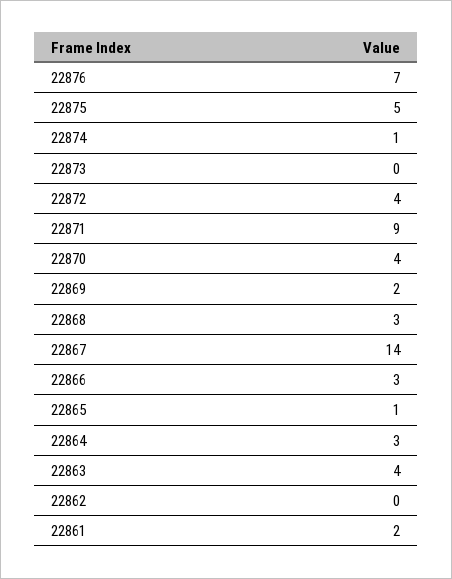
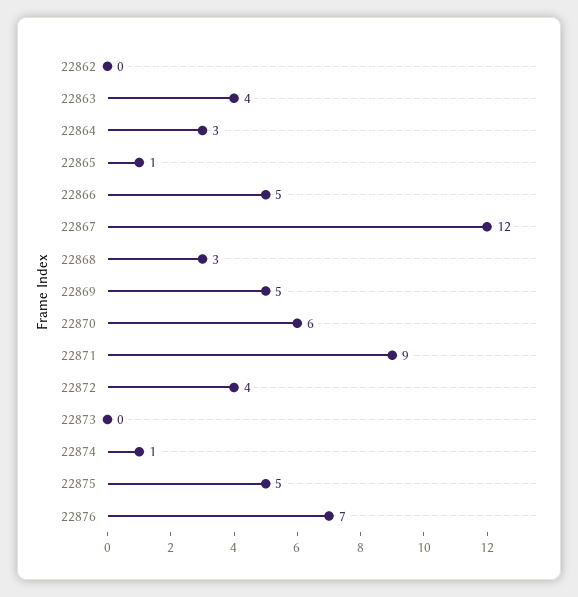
  {
    "22876": 7,
    "22875": 5,
    "22874": 1,
    "22873": 0,
    "22872": 4,
    "22871": 9,
-   "22870": 4,
+   "22870": 6,
-   "22869": 2,
+   "22869": 5,
    "22868": 3,
-   "22867": 14,
+   "22867": 12,
-   "22866": 3,
+   "22866": 5,
    "22865": 1,
    "22864": 3,
    "22863": 4,
-   "22862": 0,
+   "22862": 0
-   "22861": 2
  }

